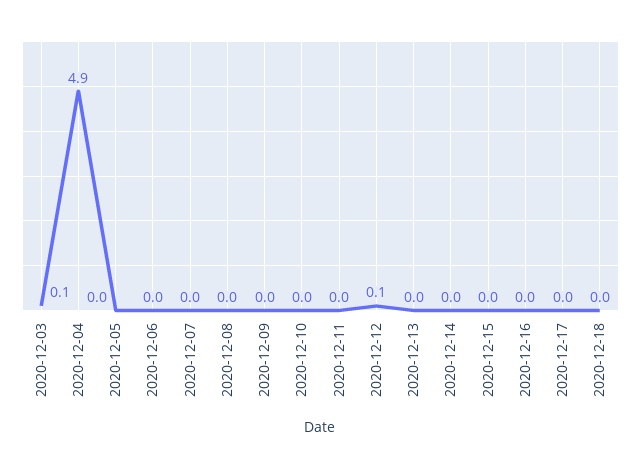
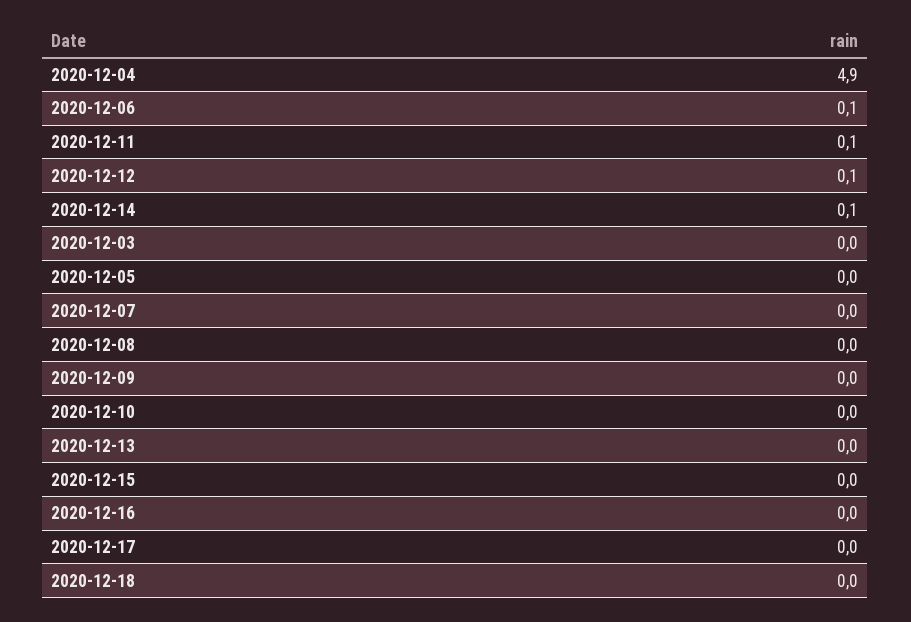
  {
-   "2020-12-03": 0.1,
+   "2020-12-03": 0,
    "2020-12-04": 4.9,
    "2020-12-05": 0,
-   "2020-12-06": 0,
+   "2020-12-06": 0.1,
    "2020-12-07": 0,
    "2020-12-08": 0,
    "2020-12-09": 0,
    "2020-12-10": 0,
-   "2020-12-11": 0,
+   "2020-12-11": 0.1,
    "2020-12-12": 0.1,
    "2020-12-13": 0,
-   "2020-12-14": 0,
+   "2020-12-14": 0.1,
    "2020-12-15": 0,
    "2020-12-16": 0,
    "2020-12-17": 0,
    "2020-12-18": 0
  }

